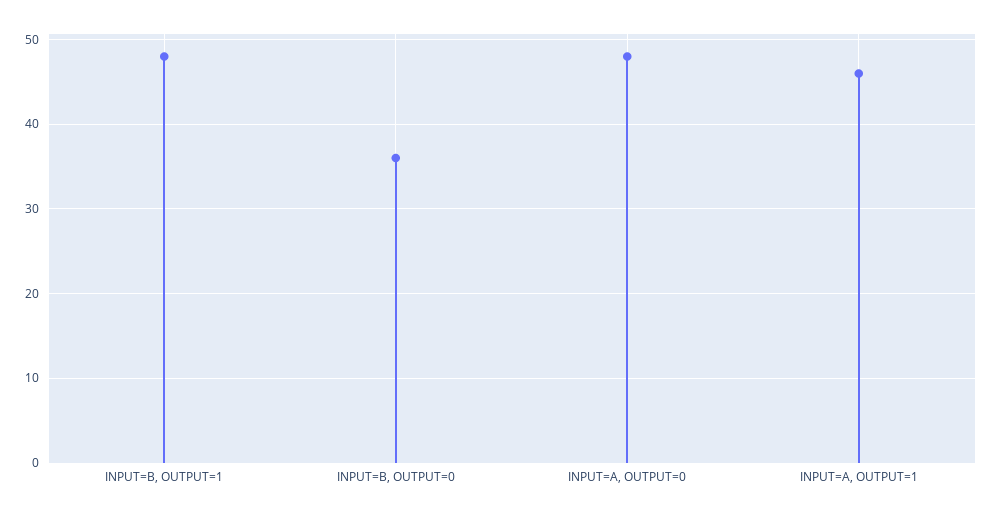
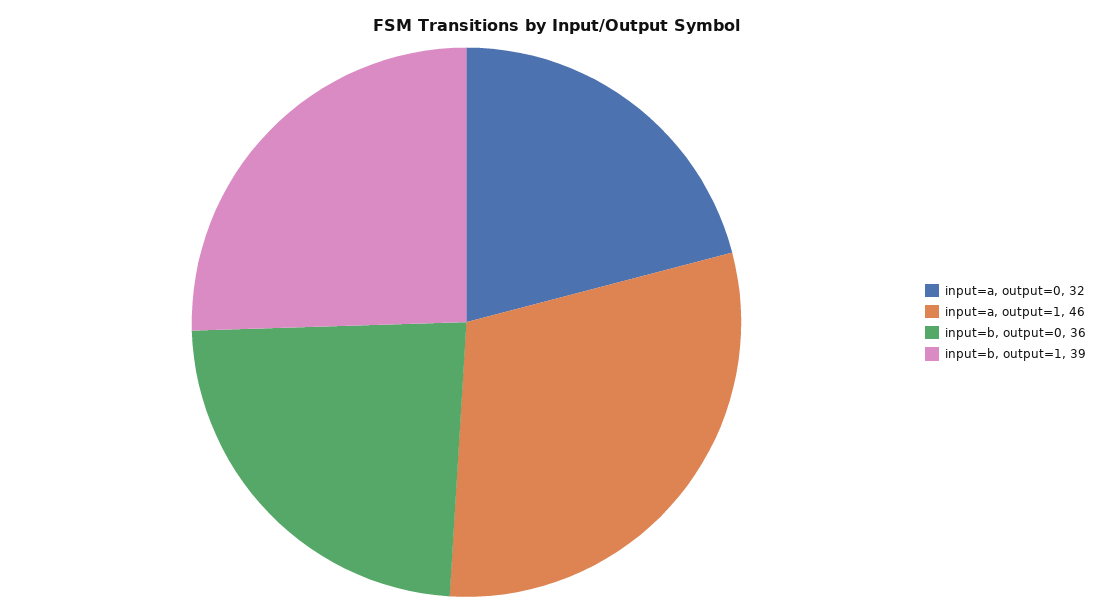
  {
-   "INPUT=B, OUTPUT=1": 48,
+   "INPUT=B, OUTPUT=1": 39,
    "INPUT=B, OUTPUT=0": 36,
-   "INPUT=A, OUTPUT=0": 48,
+   "INPUT=A, OUTPUT=0": 32,
    "INPUT=A, OUTPUT=1": 46
  }

